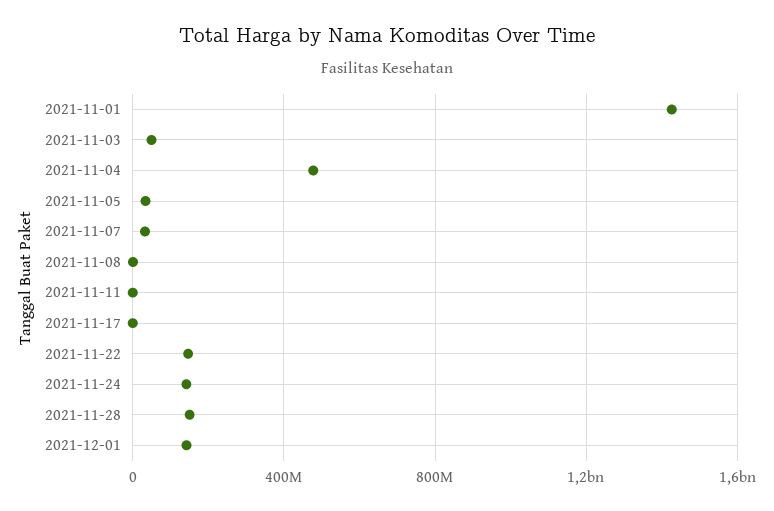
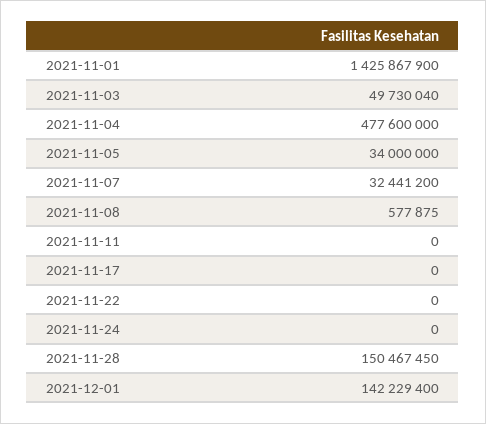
  {
    "2021-11-01": 1425867900,
    "2021-11-03": 49730040,
    "2021-11-04": 477600000,
    "2021-11-05": 34000000,
    "2021-11-07": 32441200,
    "2021-11-08": 577875,
    "2021-11-11": 0,
    "2021-11-17": 0,
-   "2021-11-22": 150000000,
+   "2021-11-22": 0,
-   "2021-11-24": 150000000,
+   "2021-11-24": 0,
    "2021-11-28": 150467450,
    "2021-12-01": 142229400
  }

